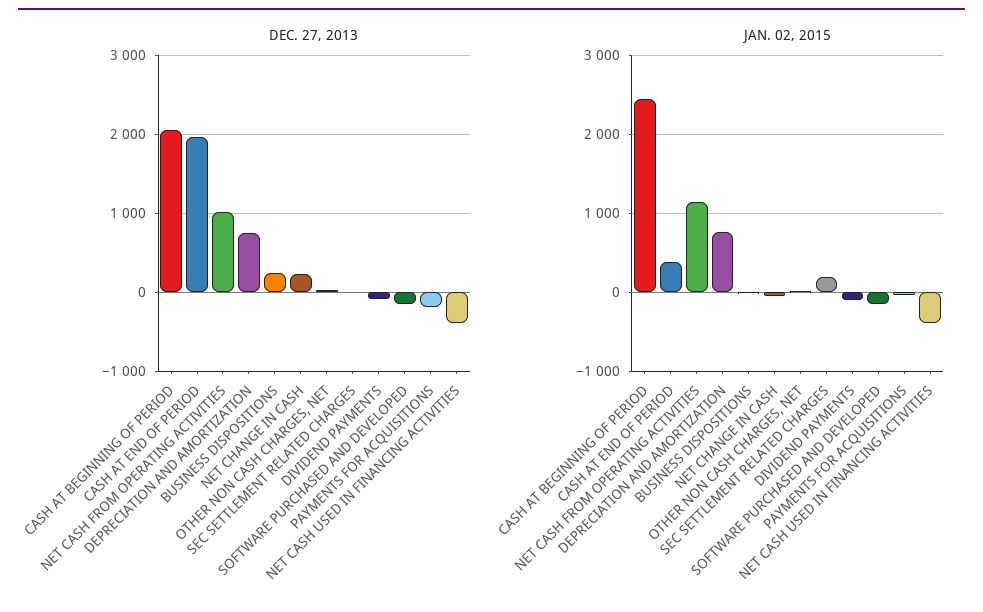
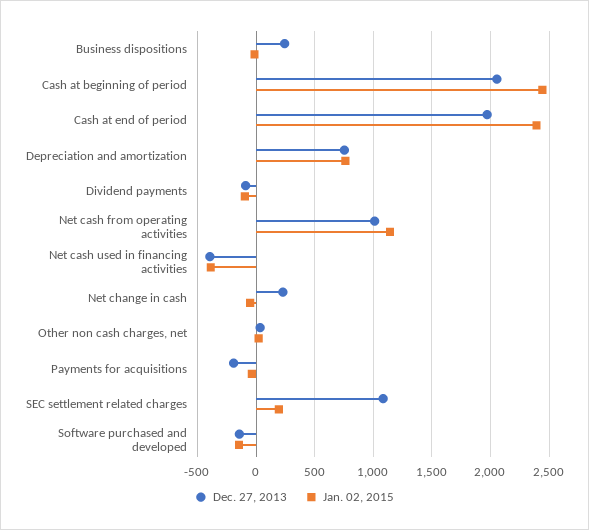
  {
    "DEC. 27, 2013": {
      "CASH AT BEGINNING OF PERIOD": 2100,
      "CASH AT END OF PERIOD": 2000,
      "NET CASH FROM OPERATING ACTIVITIES": 1000,
      "DEPRECIATION AND AMORTIZATION": 800,
      "BUSINESS DISPOSITIONS": 200,
      "NET CHANGE IN CASH": 200,
      "OTHER NON CASH CHARGES, NET": 0,
-     "SEC SETTLEMENT RELATED CHARGES": 0,
+     "SEC SETTLEMENT RELATED CHARGES": 1100,
      "DIVIDEND PAYMENTS": -100,
      "SOFTWARE PURCHASED AND DEVELOPED": -100,
      "PAYMENTS FOR ACQUISITIONS": -200,
      "NET CASH USED IN FINANCING ACTIVITIES": -400
    },
    "JAN. 02, 2015": {
      "CASH AT BEGINNING OF PERIOD": 2400,
-     "CASH AT END OF PERIOD": 400,
+     "CASH AT END OF PERIOD": 2400,
      "NET CASH FROM OPERATING ACTIVITIES": 1100,
      "DEPRECIATION AND AMORTIZATION": 800,
      "BUSINESS DISPOSITIONS": 0,
      "NET CHANGE IN CASH": -100,
      "OTHER NON CASH CHARGES, NET": 0,
      "SEC SETTLEMENT RELATED CHARGES": 200,
      "DIVIDEND PAYMENTS": -100,
      "SOFTWARE PURCHASED AND DEVELOPED": -100,
      "PAYMENTS FOR ACQUISITIONS": 0,
      "NET CASH USED IN FINANCING ACTIVITIES": -400
    }
  }

